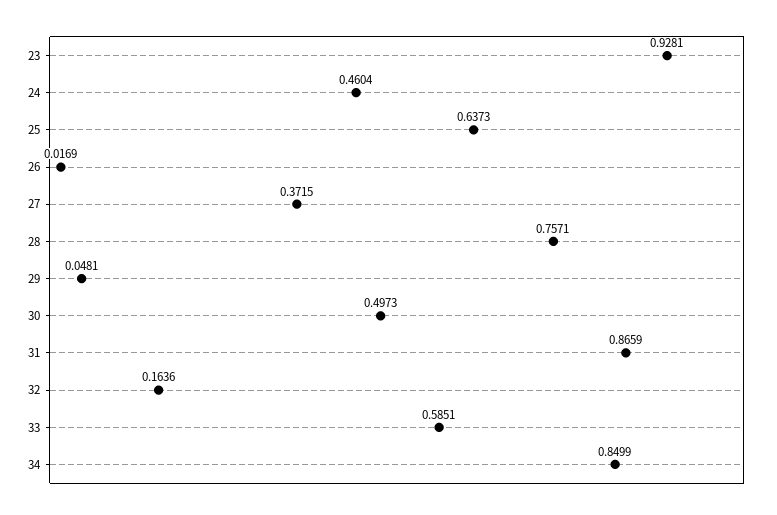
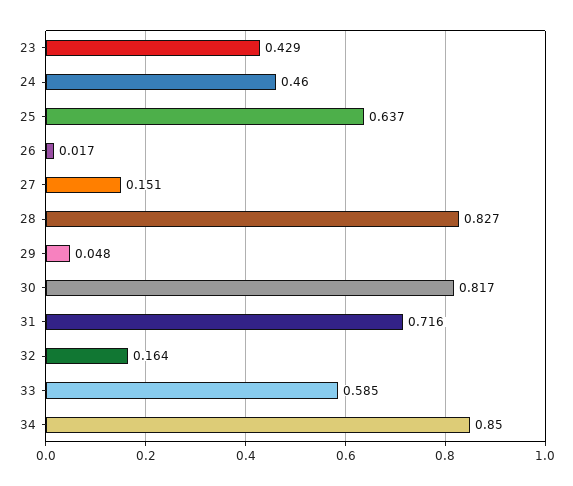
  {
-   "23": 0.9281,
+   "23": 0.429,
    "24": 0.4604,
    "25": 0.6373,
    "26": 0.0169,
-   "27": 0.3715,
+   "27": 0.151,
-   "28": 0.7571,
+   "28": 0.827,
    "29": 0.0481,
-   "30": 0.4973,
+   "30": 0.817,
-   "31": 0.8659,
+   "31": 0.716,
    "32": 0.1636,
    "33": 0.5851,
    "34": 0.8499
  }

